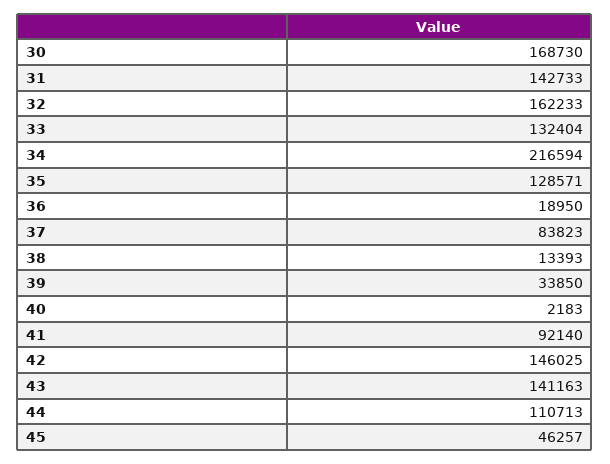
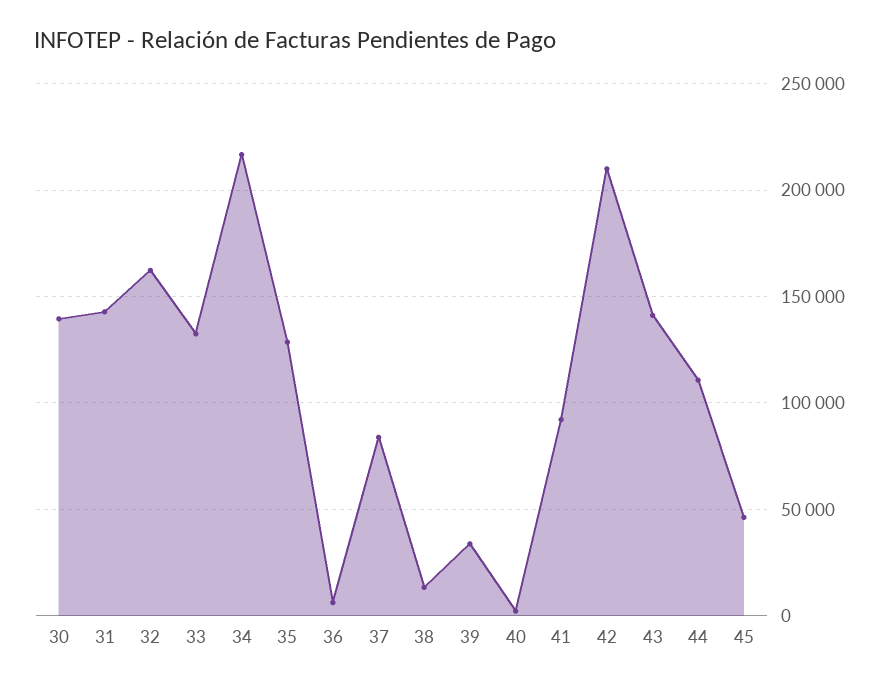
  {
-   "30": 168730,
+   "30": 140000,
    "31": 142733,
    "32": 162233,
    "33": 132404,
    "34": 216594,
    "35": 128571,
-   "36": 18950,
+   "36": 5000,
    "37": 83823,
    "38": 13393,
    "39": 33850,
    "40": 2183,
    "41": 92140,
-   "42": 146025,
+   "42": 210000,
    "43": 141163,
    "44": 110713,
    "45": 46257
  }

